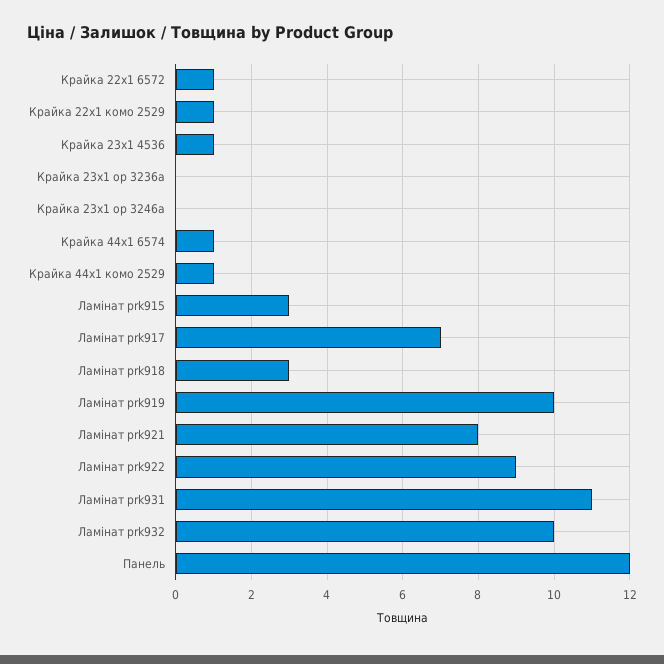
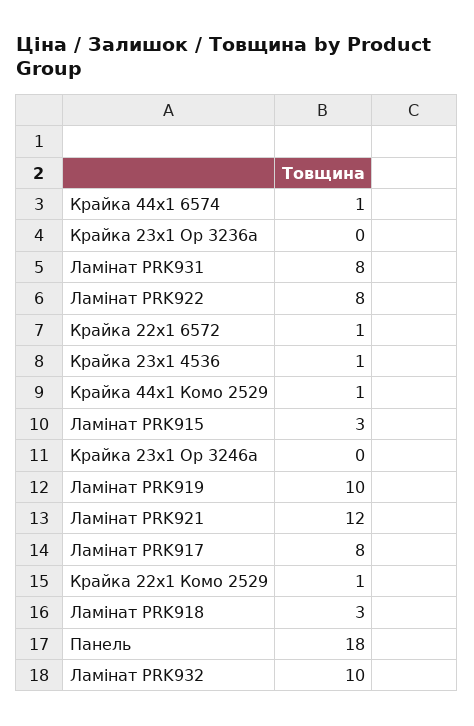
  {
    "Крайка 22x1 6572": 1,
    "Крайка 22x1 комо 2529": 1,
    "Крайка 23x1 4536": 1,
    "Крайка 23x1 oр 3236a": 0,
    "Крайка 23x1 oр 3246a": 0,
    "Крайка 44x1 6574": 1,
    "Крайка 44x1 комо 2529": 1,
    "Ламінат prk915": 3,
-   "Ламінат prk917": 7,
+   "Ламінат prk917": 8,
    "Ламінат prk918": 3,
    "Ламінат prk919": 10,
-   "Ламінат prk921": 8,
+   "Ламінат prk921": 12,
-   "Ламінат prk922": 9,
+   "Ламінат prk922": 8,
-   "Ламінат prk931": 11,
+   "Ламінат prk931": 8,
    "Ламінат prk932": 10,
-   "Панель": 12
+   "Панель": 18
  }

